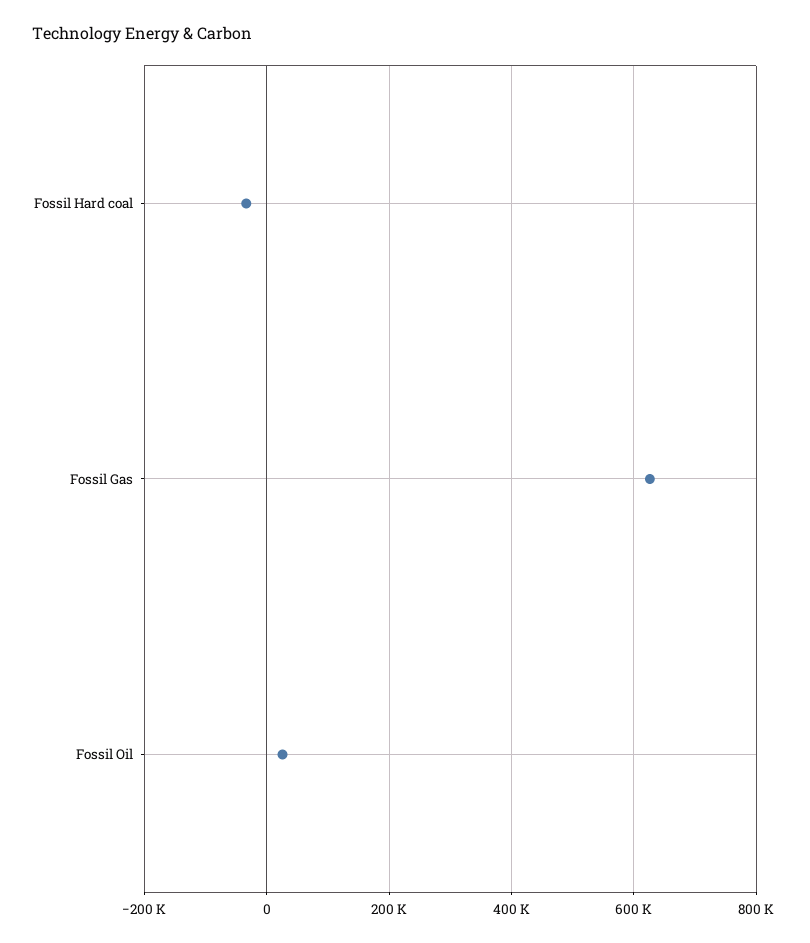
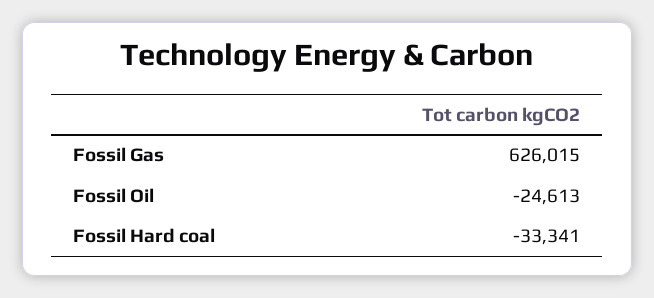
  {
    "Fossil Hard coal": -33341,
    "Fossil Gas": 626015,
-   "Fossil Oil": 20000
+   "Fossil Oil": -24613
  }

